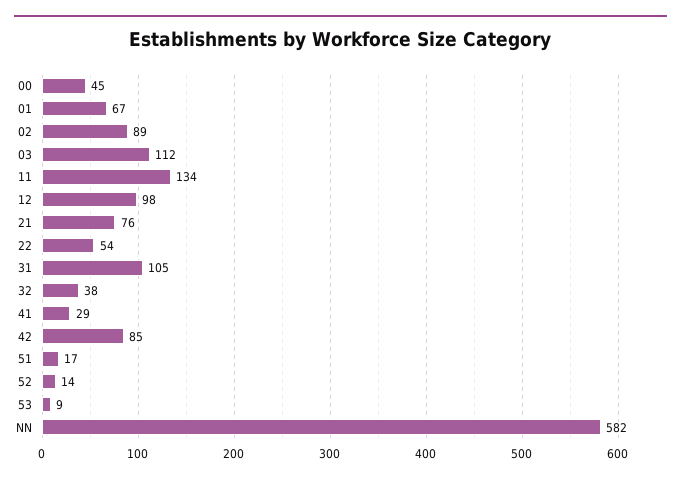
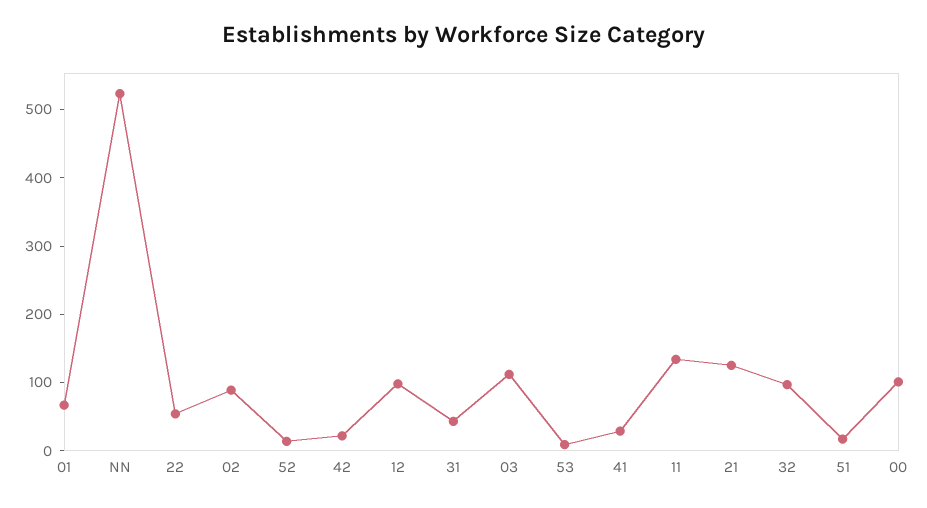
  {
-   "00": 45,
+   "00": 100,
    "01": 67,
    "02": 89,
    "03": 112,
    "11": 134,
    "12": 98,
-   "21": 76,
+   "21": 120,
    "22": 54,
-   "31": 105,
+   "31": 40,
-   "32": 38,
+   "32": 100,
    "41": 29,
-   "42": 85,
+   "42": 20,
    "51": 17,
    "52": 14,
    "53": 9,
-   "NN": 582
+   "NN": 520
  }

